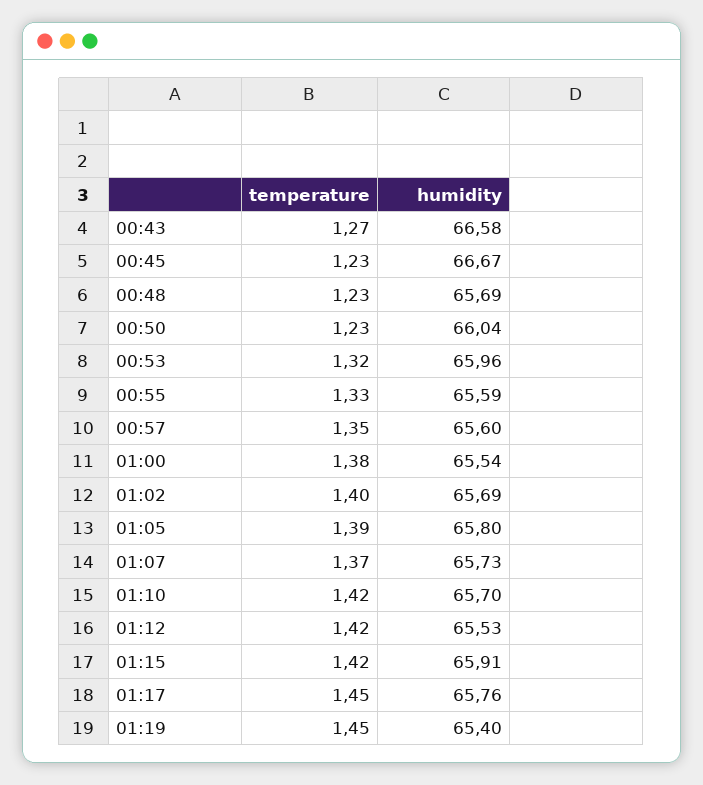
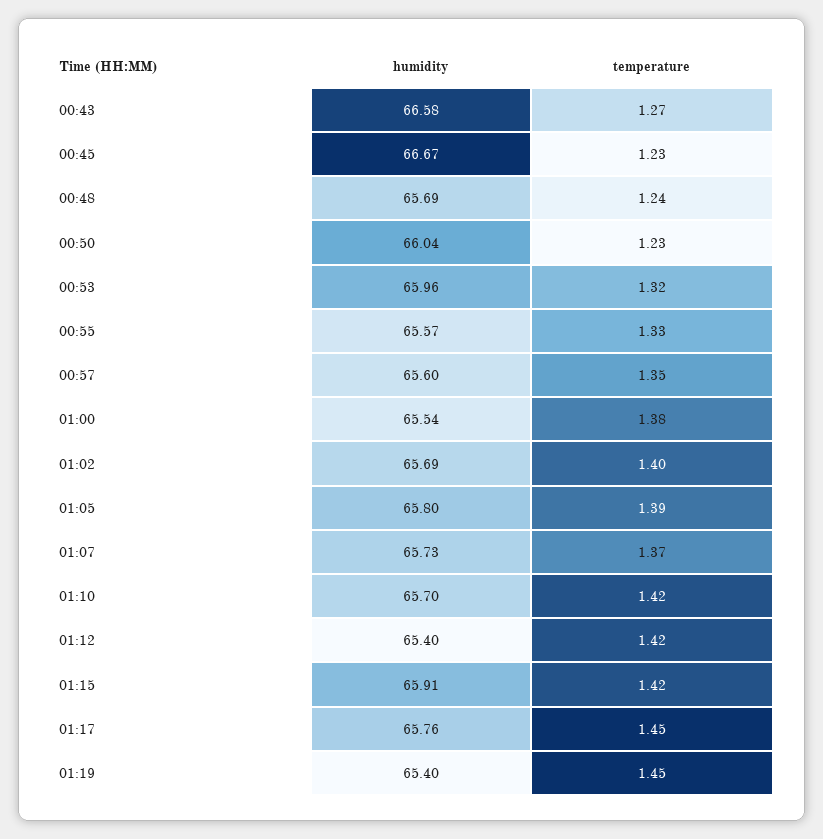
  {
    "temperature": {
      "00:43": 1.27,
      "00:45": 1.23,
-     "00:48": 1.23,
+     "00:48": 1.24,
      "00:50": 1.23,
      "00:53": 1.32,
      "00:55": 1.33,
      "00:57": 1.35,
      "01:00": 1.38,
      "01:02": 1.4,
      "01:05": 1.39,
      "01:07": 1.37,
      "01:10": 1.42,
      "01:12": 1.42,
      "01:15": 1.42,
      "01:17": 1.45,
      "01:19": 1.45
    },
    "humidity": {
      "00:43": 66.58,
      "00:45": 66.67,
      "00:48": 65.69,
      "00:50": 66.04,
      "00:53": 65.96,
-     "00:55": 65.59,
+     "00:55": 65.57,
      "00:57": 65.6,
      "01:00": 65.54,
      "01:02": 65.69,
      "01:05": 65.8,
      "01:07": 65.73,
      "01:10": 65.7,
-     "01:12": 65.53,
+     "01:12": 65.4,
      "01:15": 65.91,
      "01:17": 65.76,
      "01:19": 65.4
    }
  }

